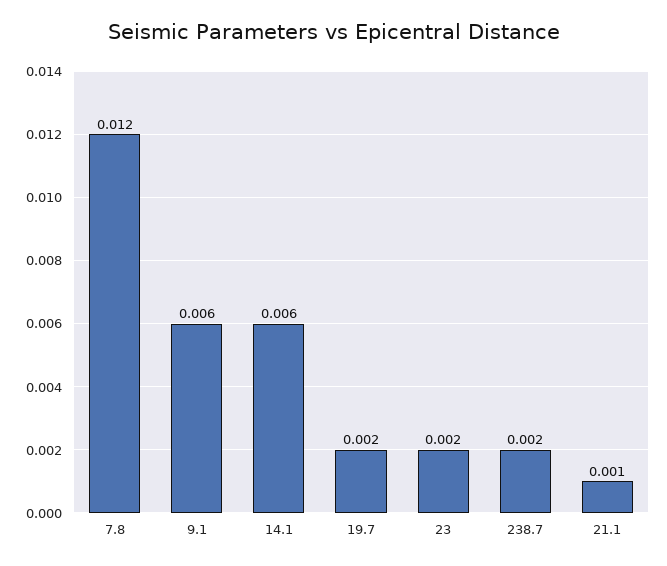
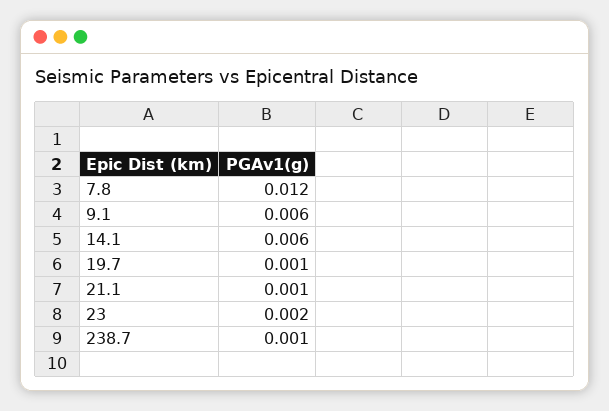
  {
    "7.8": 0.012,
    "9.1": 0.006,
    "14.1": 0.006,
-   "19.7": 0.002,
+   "19.7": 0.001,
    "23": 0.002,
-   "238.7": 0.002,
+   "238.7": 0.001,
    "21.1": 0.001
  }

